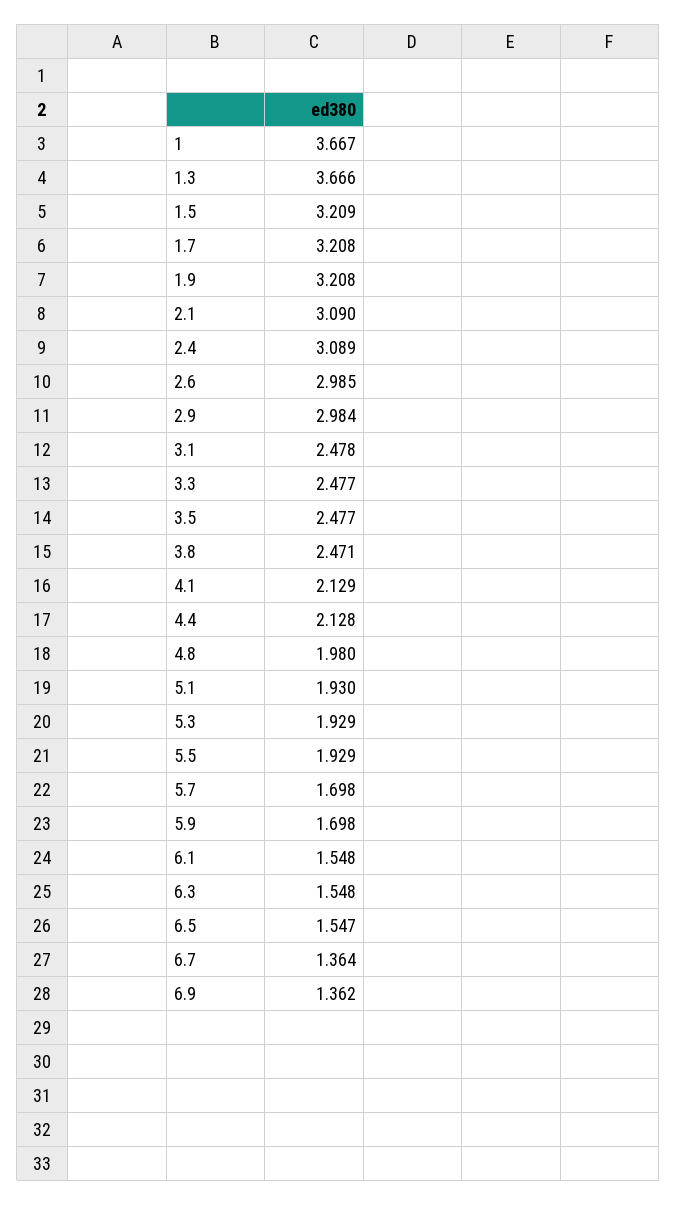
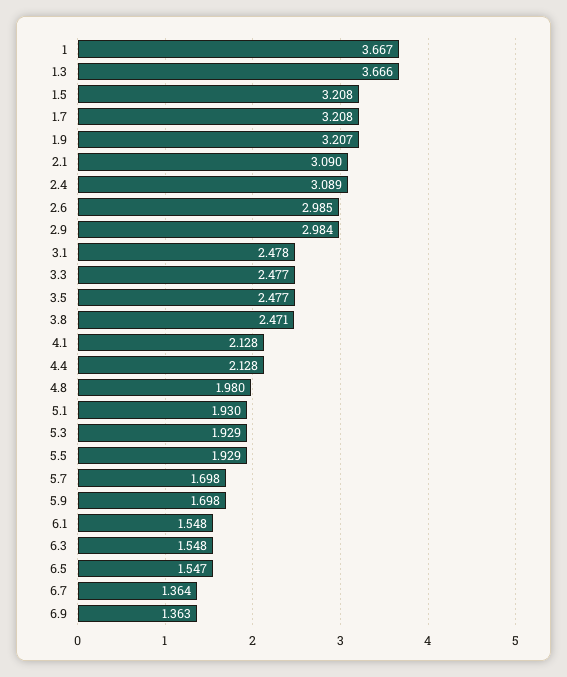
  {
    "1": 3.667,
    "1.3": 3.666,
-   "1.5": 3.209,
+   "1.5": 3.208,
    "1.7": 3.208,
-   "1.9": 3.208,
+   "1.9": 3.207,
    "2.1": 3.09,
    "2.4": 3.089,
    "2.6": 2.985,
    "2.9": 2.984,
    "3.1": 2.478,
    "3.3": 2.477,
    "3.5": 2.477,
    "3.8": 2.471,
-   "4.1": 2.129,
+   "4.1": 2.128,
    "4.4": 2.128,
    "4.8": 1.98,
    "5.1": 1.93,
    "5.3": 1.929,
    "5.5": 1.929,
    "5.7": 1.698,
    "5.9": 1.698,
    "6.1": 1.548,
    "6.3": 1.548,
    "6.5": 1.547,
    "6.7": 1.364,
-   "6.9": 1.362
+   "6.9": 1.363
  }

